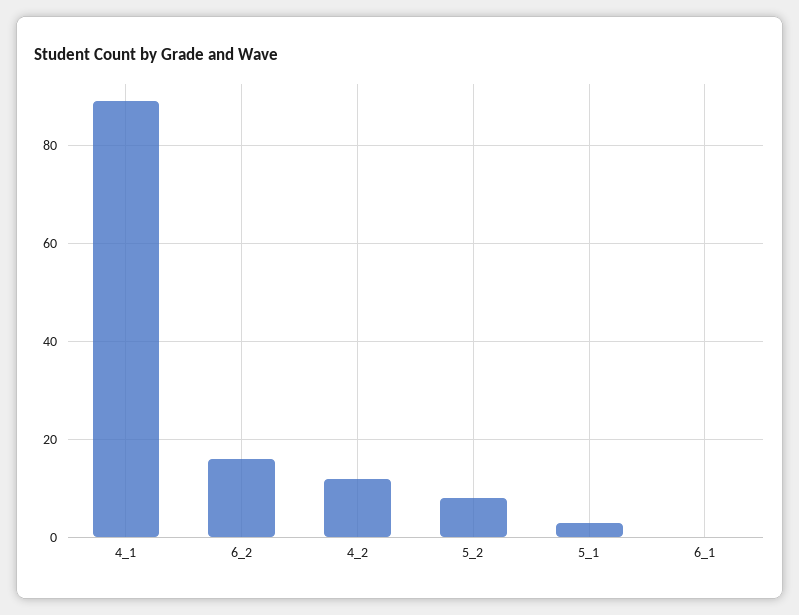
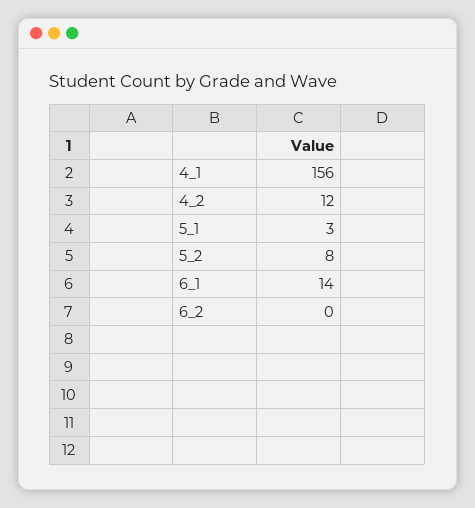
  {
-   "4_1": 90,
+   "4_1": 156,
-   "6_2": 15,
+   "6_2": 0,
    "4_2": 12,
    "5_2": 8,
    "5_1": 3,
-   "6_1": 0
+   "6_1": 14
  }

